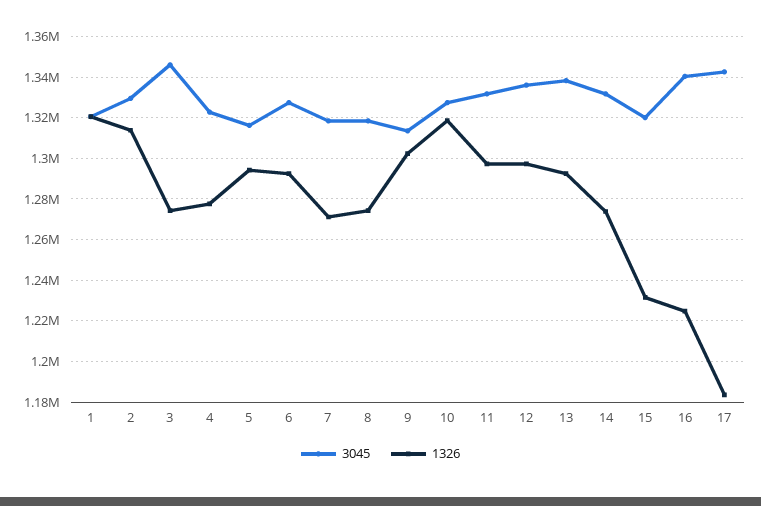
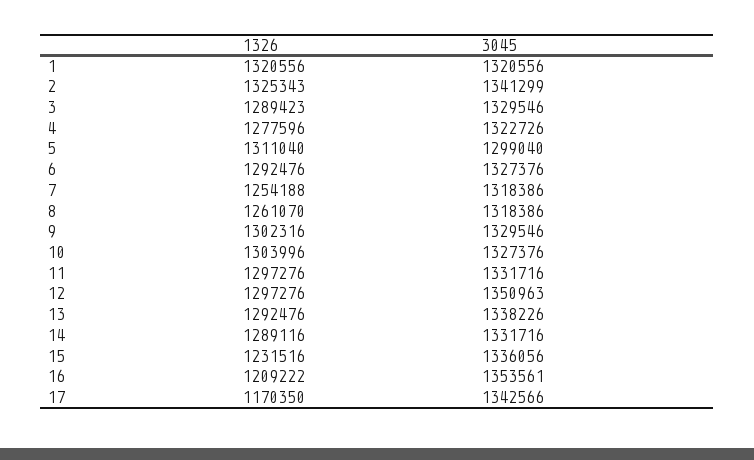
  {
    "3045": {
      "1": 1320556,
-     "2": 1330000,
+     "2": 1341299,
-     "3": 1345000,
+     "3": 1329546,
      "4": 1322726,
-     "5": 1315000,
+     "5": 1299040,
      "6": 1327376,
      "7": 1318386,
      "8": 1318386,
-     "9": 1315000,
+     "9": 1329546,
      "10": 1327376,
      "11": 1331716,
-     "12": 1335000,
+     "12": 1350963,
      "13": 1338226,
      "14": 1331716,
-     "15": 1320000,
+     "15": 1336056,
-     "16": 1340000,
+     "16": 1353561,
      "17": 1342566
    },
    "1326": {
      "1": 1320556,
-     "2": 1315000,
+     "2": 1325343,
-     "3": 1275000,
+     "3": 1289423,
      "4": 1277596,
-     "5": 1295000,
+     "5": 1311040,
      "6": 1292476,
-     "7": 1270000,
+     "7": 1254188,
-     "8": 1275000,
+     "8": 1261070,
      "9": 1302316,
-     "10": 1320000,
+     "10": 1303996,
      "11": 1297276,
      "12": 1297276,
      "13": 1292476,
-     "14": 1275000,
+     "14": 1289116,
      "15": 1231516,
-     "16": 1225000,
+     "16": 1209222,
-     "17": 1185000
+     "17": 1170350
    }
  }

